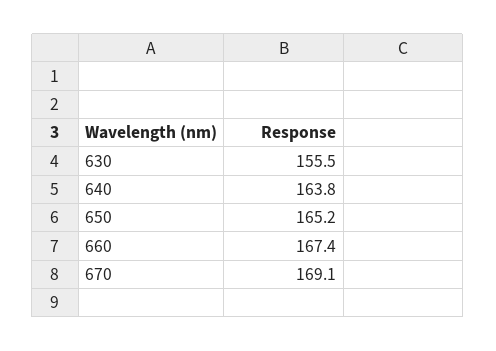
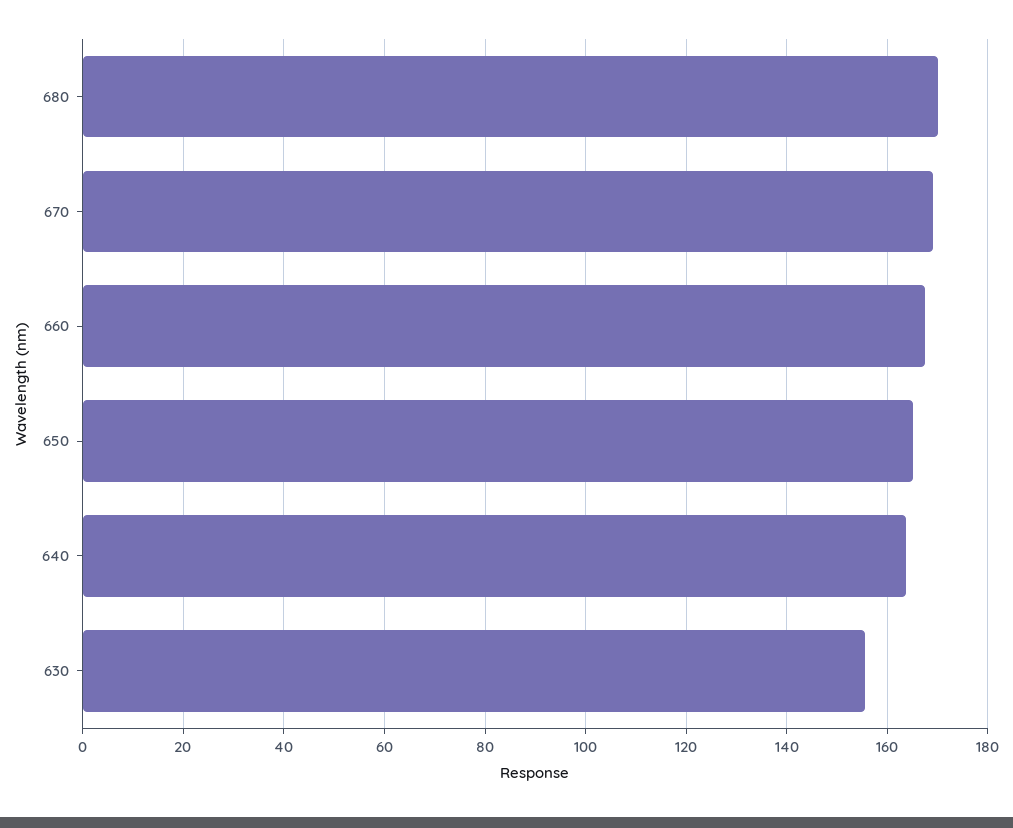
  {
    "630": 155.5,
    "640": 163.8,
    "650": 165.2,
    "660": 167.4,
-   "670": 169.1
+   "670": 169.1,
+   "680": 170
  }

